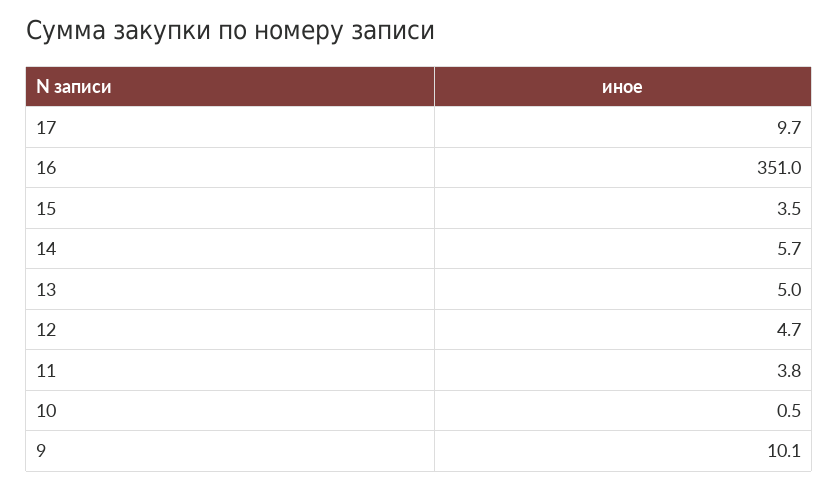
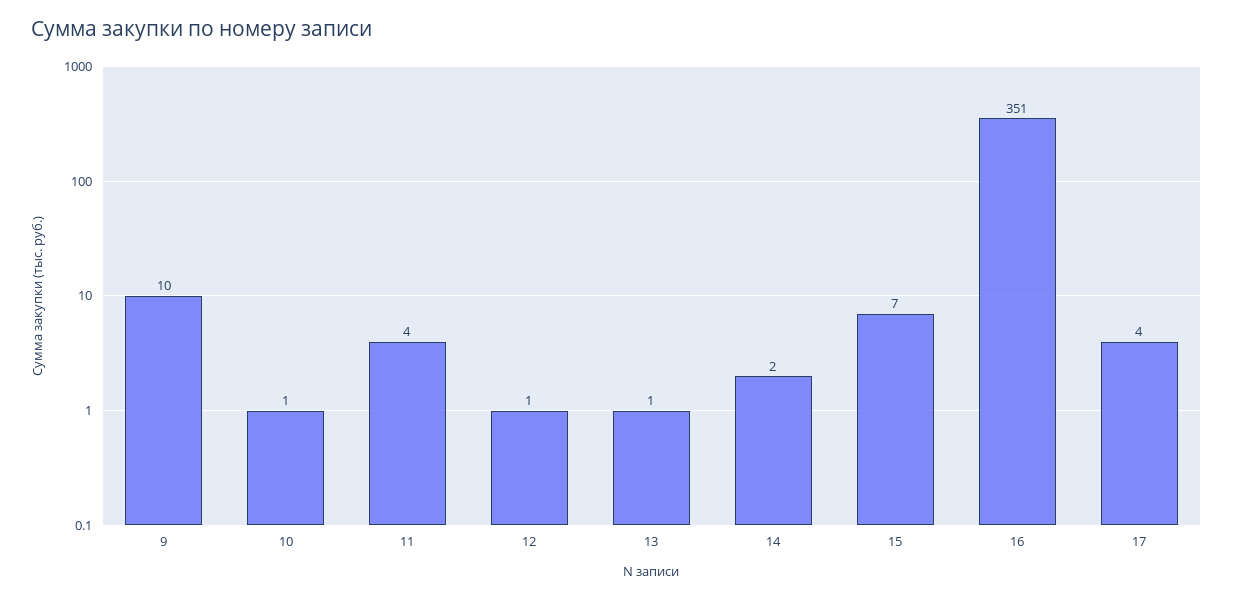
  {
-   "17": 9.7,
+   "17": 4,
    "16": 351,
-   "15": 3.5,
+   "15": 7,
-   "14": 5.7,
+   "14": 2,
-   "13": 5,
+   "13": 1,
-   "12": 4.7,
+   "12": 1,
    "11": 3.8,
    "10": 0.5,
    "9": 10.1
  }

